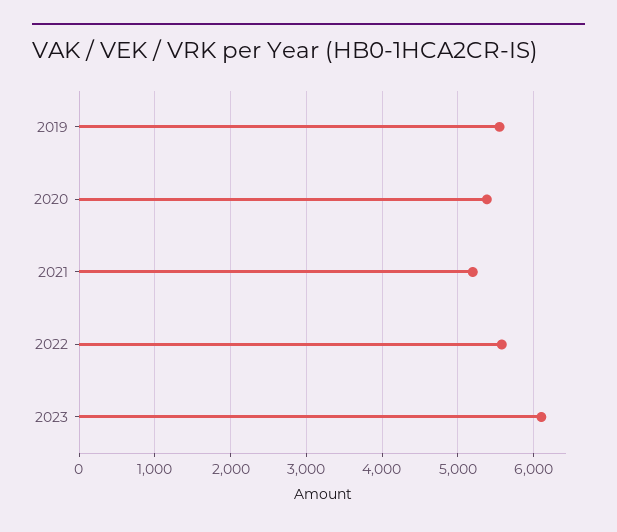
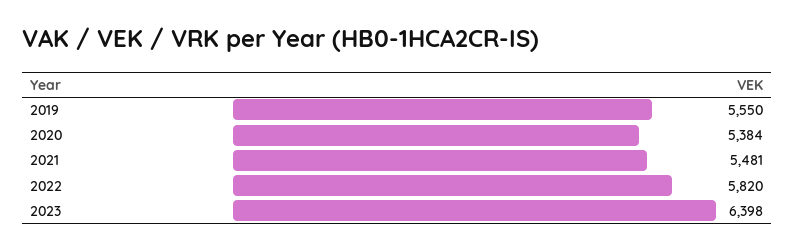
  {
    "2019": 5550,
    "2020": 5384,
-   "2021": 5200,
+   "2021": 5481,
-   "2022": 5600,
+   "2022": 5820,
-   "2023": 6100
+   "2023": 6398
  }

